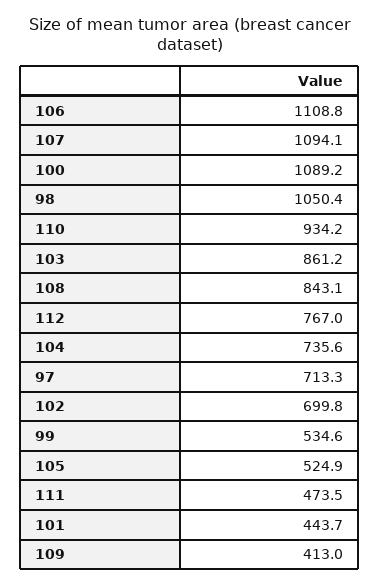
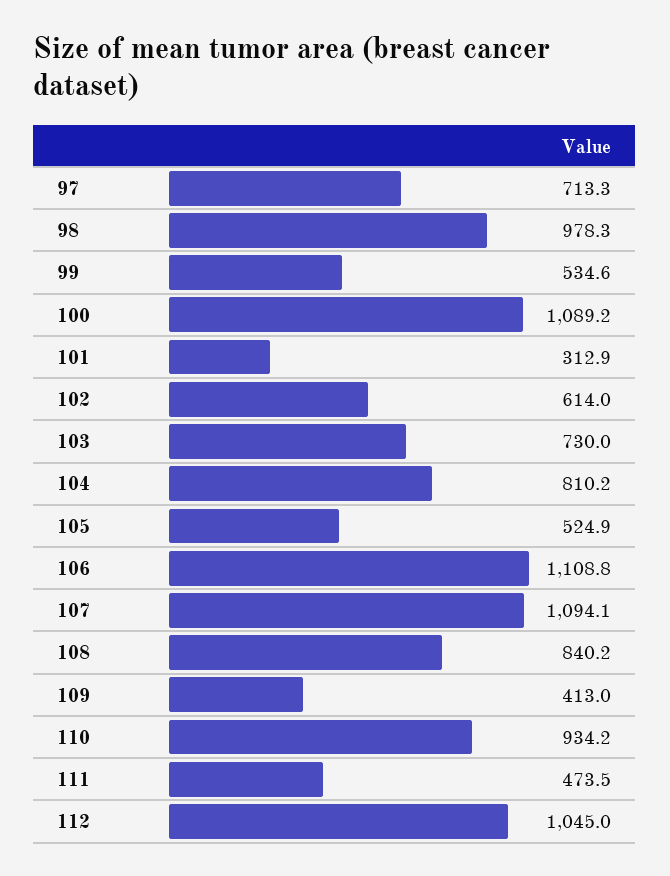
  {
    "106": 1108.8,
    "107": 1094.1,
    "100": 1089.2,
-   "98": 1050.4,
+   "98": 978.3,
    "110": 934.2,
-   "103": 861.2,
+   "103": 730,
-   "108": 843.1,
+   "108": 840.2,
-   "112": 767,
+   "112": 1045,
-   "104": 735.6,
+   "104": 810.2,
    "97": 713.3,
-   "102": 699.8,
+   "102": 614,
    "99": 534.6,
    "105": 524.9,
    "111": 473.5,
-   "101": 443.7,
+   "101": 312.9,
    "109": 413
  }

